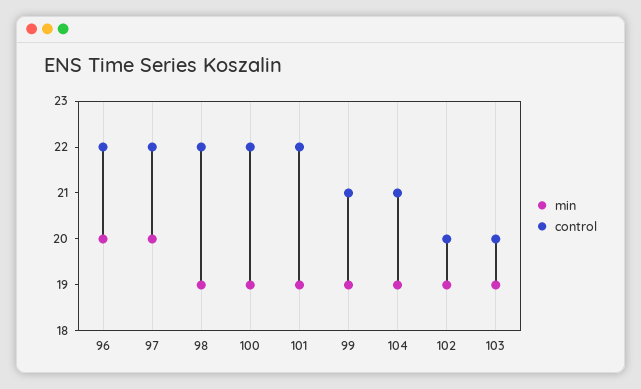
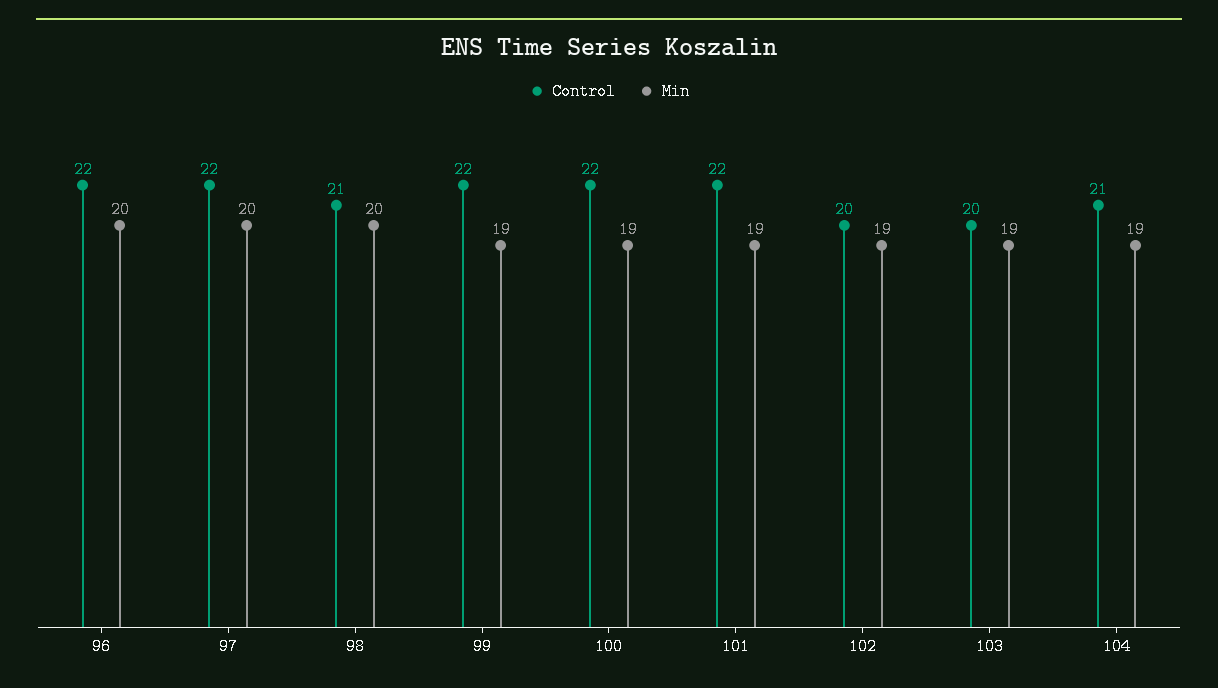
  {
    "min": {
      "96": 20,
      "97": 20,
-     "98": 19,
+     "98": 20,
      "100": 19,
      "101": 19,
      "99": 19,
      "104": 19,
      "102": 19,
      "103": 19
    },
    "control": {
      "96": 22,
      "97": 22,
-     "98": 22,
+     "98": 21,
      "100": 22,
      "101": 22,
-     "99": 21,
+     "99": 22,
      "104": 21,
      "102": 20,
      "103": 20
    }
  }

